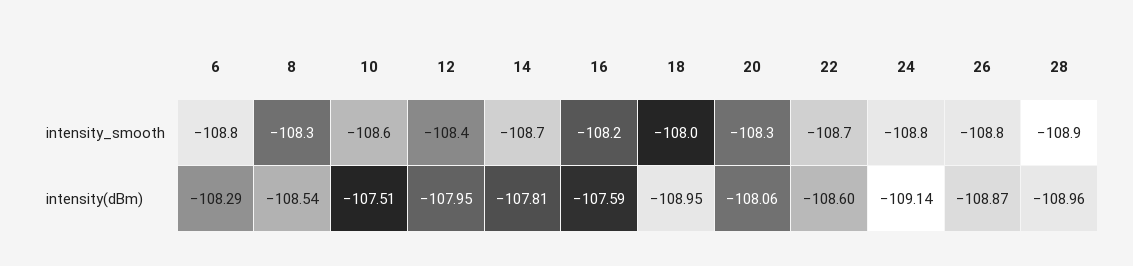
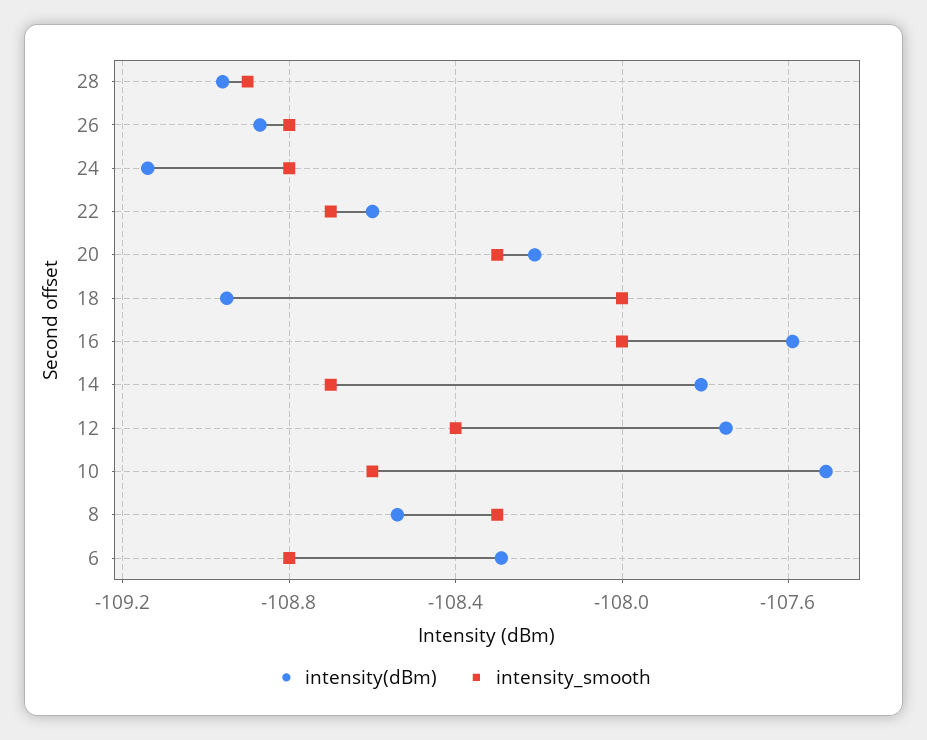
  {
    "intensity_smooth": {
      "6": -108.8,
      "8": -108.3,
      "10": -108.6,
      "12": -108.4,
      "14": -108.7,
-     "16": -108.2,
+     "16": -108,
      "18": -108,
      "20": -108.3,
      "22": -108.7,
      "24": -108.8,
      "26": -108.8,
      "28": -108.9
    },
    "intensity(dBm)": {
      "6": -108.29,
      "8": -108.54,
      "10": -107.51,
-     "12": -107.95,
+     "12": -107.75,
      "14": -107.81,
      "16": -107.59,
      "18": -108.95,
-     "20": -108.06,
+     "20": -108.2,
      "22": -108.6,
      "24": -109.14,
      "26": -108.87,
      "28": -108.96
    }
  }

